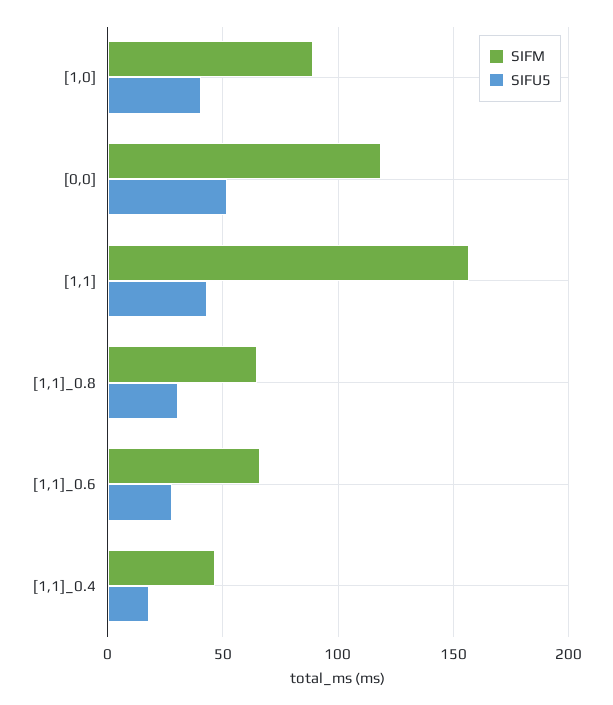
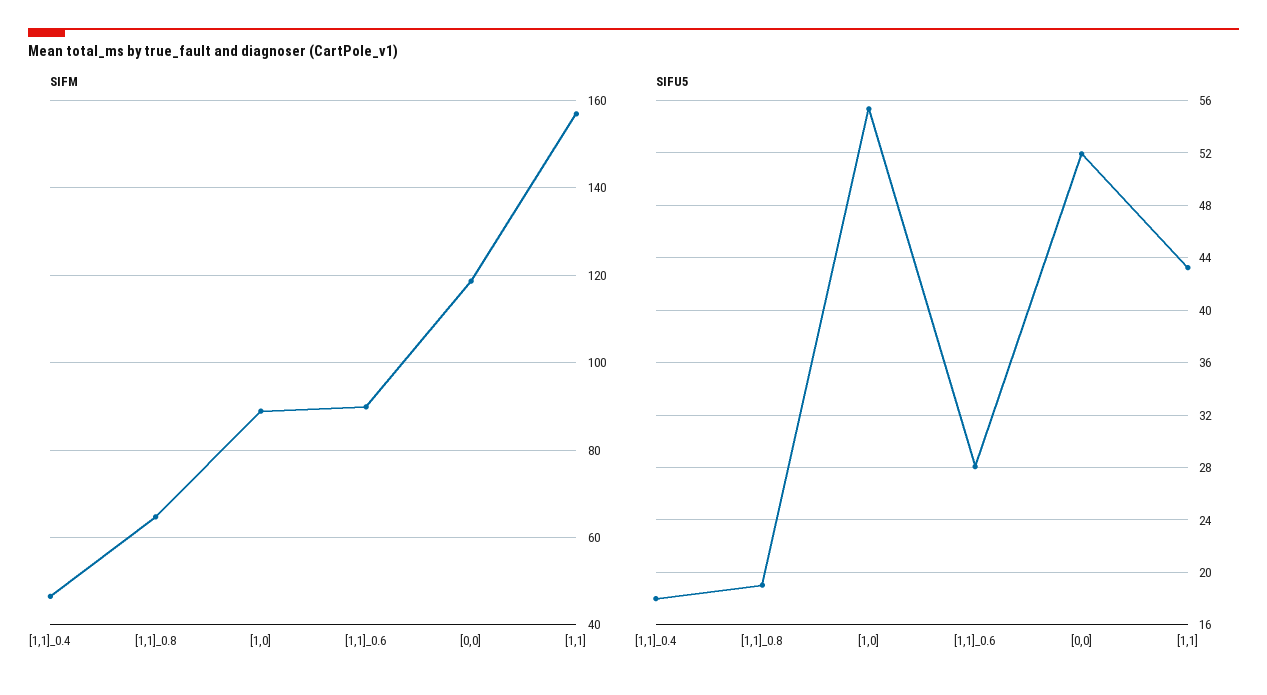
  {
    "SIFM": {
      "[1,0]": 88,
      "[0,0]": 118,
      "[1,1]": 156,
      "[1,1]_0.8": 64,
-     "[1,1]_0.6": 65,
+     "[1,1]_0.6": 90,
      "[1,1]_0.4": 46
    },
    "SIFU5": {
-     "[1,0]": 40,
+     "[1,0]": 55.5,
      "[0,0]": 52,
      "[1,1]": 43,
-     "[1,1]_0.8": 30,
+     "[1,1]_0.8": 19,
      "[1,1]_0.6": 28,
      "[1,1]_0.4": 18
    }
  }

